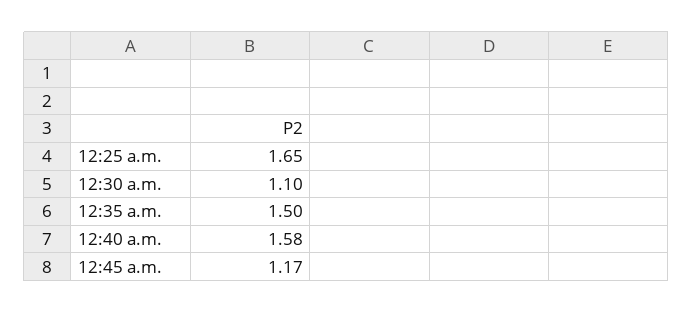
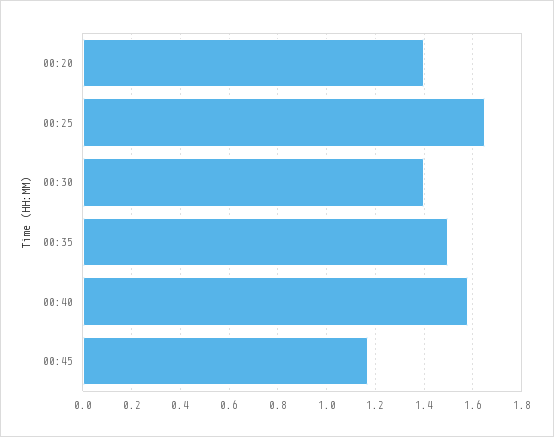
  {
    "12:25 a.m.": 1.65,
-   "12:30 a.m.": 1.1,
+   "12:30 a.m.": 1.4,
    "12:35 a.m.": 1.5,
    "12:40 a.m.": 1.58,
-   "12:45 a.m.": 1.17
+   "12:45 a.m.": 1.17,
+   "00:20": 1.4
  }

